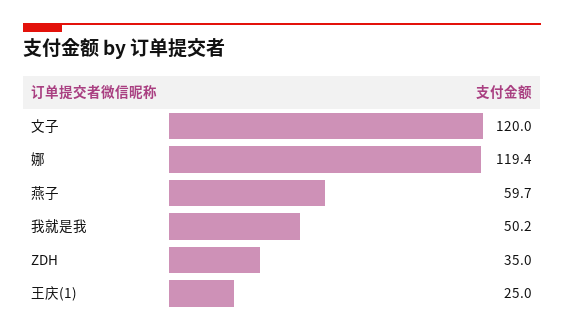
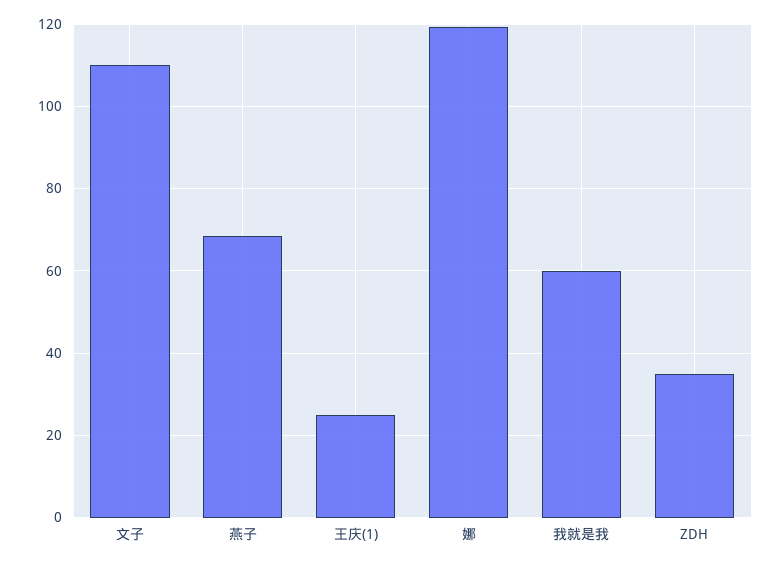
  {
-   "文子": 120,
+   "文子": 110,
    "娜": 119.4,
-   "燕子": 59.7,
+   "燕子": 68,
-   "我就是我": 50.2,
+   "我就是我": 60,
    "ZDH": 35,
    "王庆(1)": 25
  }

